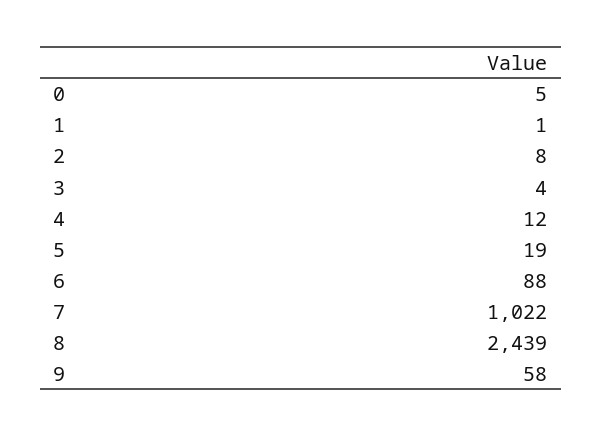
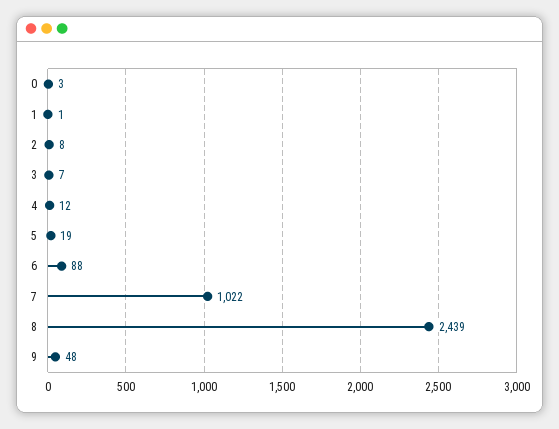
  {
-   "0": 5,
+   "0": 3,
    "1": 1,
    "2": 8,
-   "3": 4,
+   "3": 7,
    "4": 12,
    "5": 19,
    "6": 88,
    "7": 1022,
    "8": 2439,
-   "9": 58
+   "9": 48
  }

